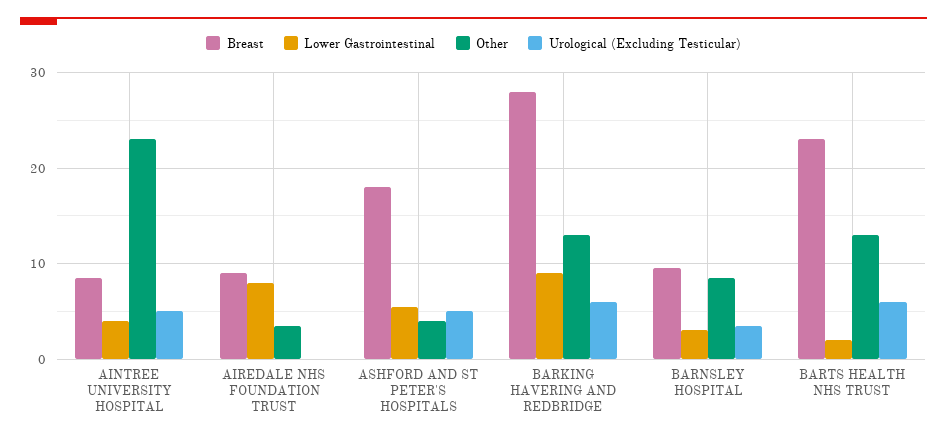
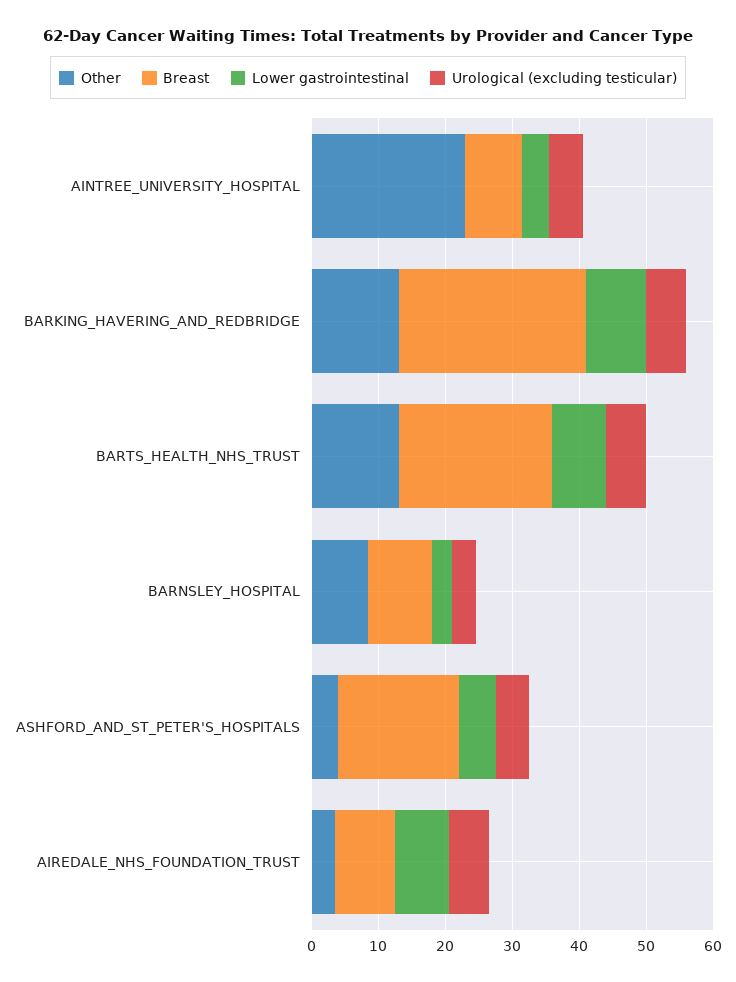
  {
    "Breast": {
      "AINTREE UNIVERSITY HOSPITAL": 9,
      "AIREDALE NHS FOUNDATION TRUST": 9,
      "ASHFORD AND ST PETER'S HOSPITALS": 18,
      "BARKING HAVERING AND REDBRIDGE": 28,
      "BARNSLEY HOSPITAL": 10,
      "BARTS HEALTH NHS TRUST": 23
    },
    "Lower Gastrointestinal": {
      "AINTREE UNIVERSITY HOSPITAL": 4,
      "AIREDALE NHS FOUNDATION TRUST": 8,
      "ASHFORD AND ST PETER'S HOSPITALS": 6,
      "BARKING HAVERING AND REDBRIDGE": 9,
      "BARNSLEY HOSPITAL": 3,
-     "BARTS HEALTH NHS TRUST": 2
+     "BARTS HEALTH NHS TRUST": 8
    },
    "Other": {
      "AINTREE UNIVERSITY HOSPITAL": 23,
      "AIREDALE NHS FOUNDATION TRUST": 4,
      "ASHFORD AND ST PETER'S HOSPITALS": 4,
      "BARKING HAVERING AND REDBRIDGE": 13,
      "BARNSLEY HOSPITAL": 9,
      "BARTS HEALTH NHS TRUST": 13
    },
    "Urological (Excluding Testicular)": {
      "AINTREE UNIVERSITY HOSPITAL": 5,
-     "AIREDALE NHS FOUNDATION TRUST": 0,
+     "AIREDALE NHS FOUNDATION TRUST": 6,
      "ASHFORD AND ST PETER'S HOSPITALS": 5,
      "BARKING HAVERING AND REDBRIDGE": 6,
      "BARNSLEY HOSPITAL": 4,
      "BARTS HEALTH NHS TRUST": 6
    }
  }

